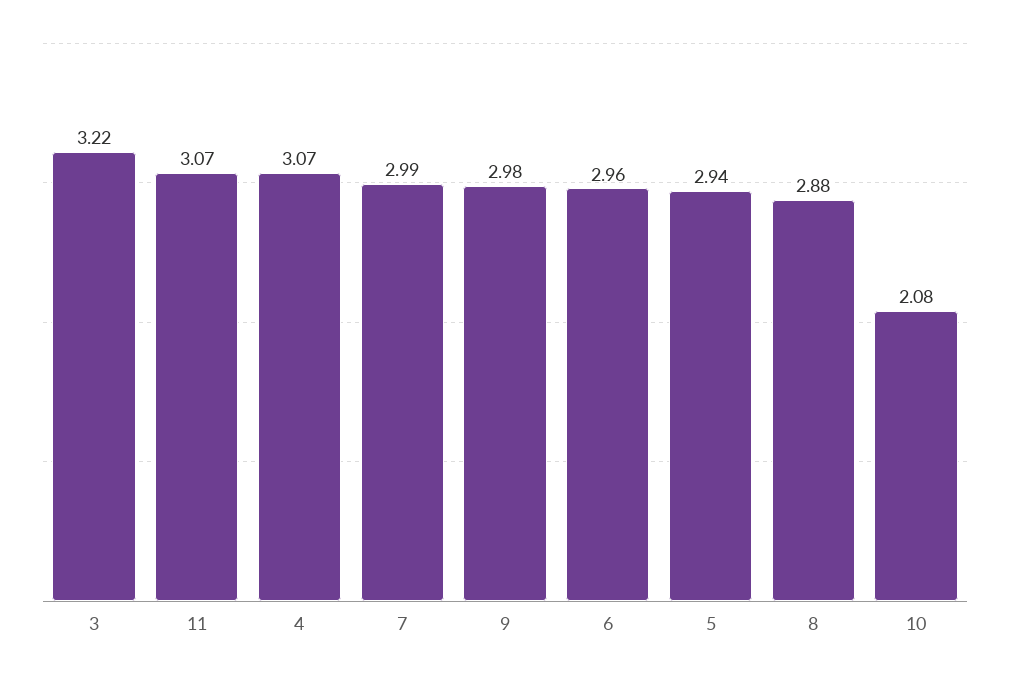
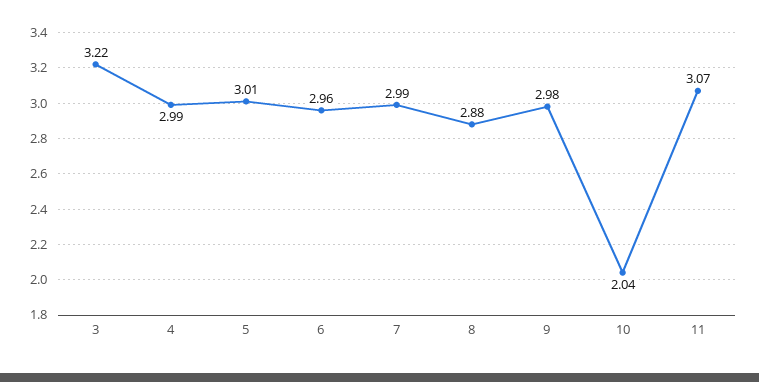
  {
    "3": 3.22,
    "11": 3.07,
-   "4": 3.07,
+   "4": 2.99,
    "7": 2.99,
    "9": 2.98,
    "6": 2.96,
-   "5": 2.94,
+   "5": 3.01,
    "8": 2.88,
-   "10": 2.08
+   "10": 2.04
  }

